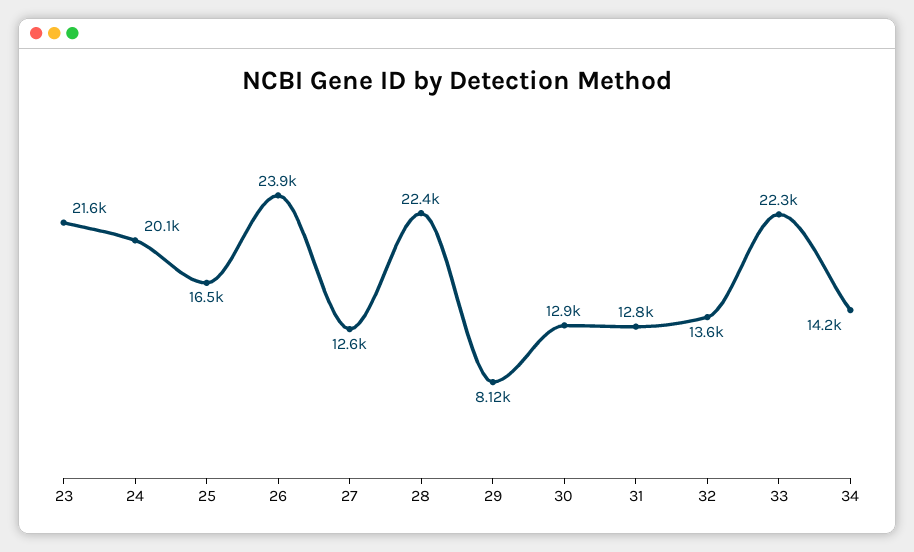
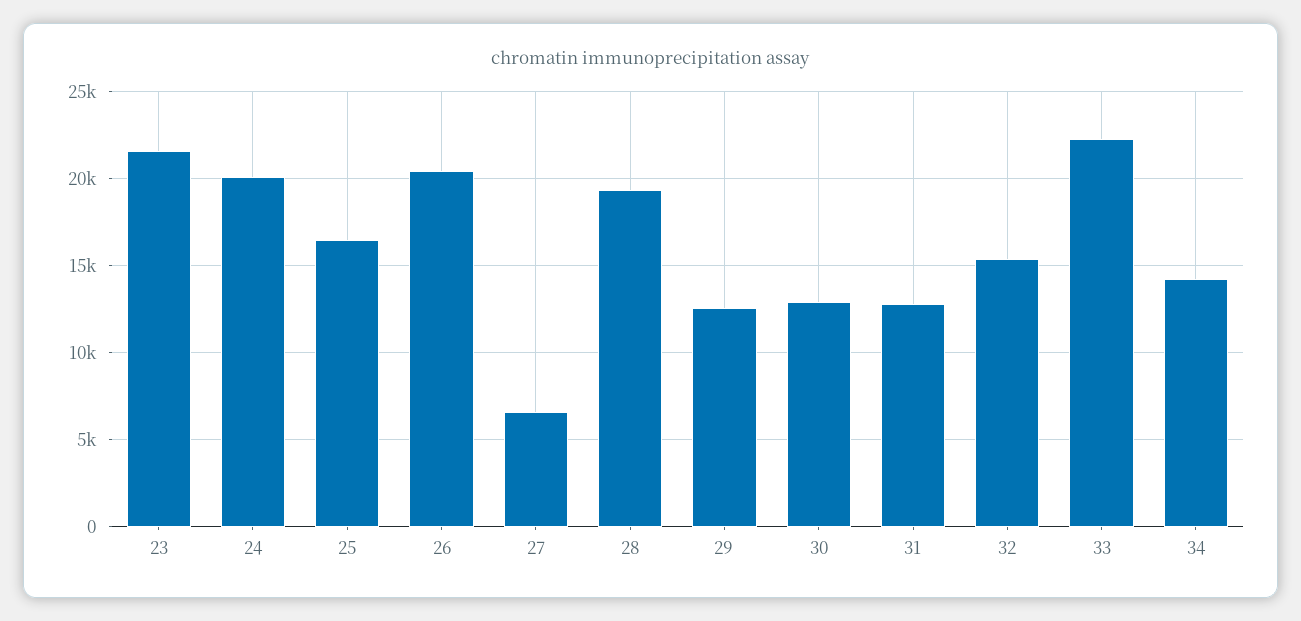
  {
    "23": 21600,
    "24": 20100,
    "25": 16500,
-   "26": 23900,
+   "26": 20500,
-   "27": 12600,
+   "27": 6500,
-   "28": 22400,
+   "28": 19500,
-   "29": 8120,
+   "29": 12500,
    "30": 12900,
    "31": 12800,
-   "32": 13600,
+   "32": 15500,
    "33": 22300,
    "34": 14200
  }

